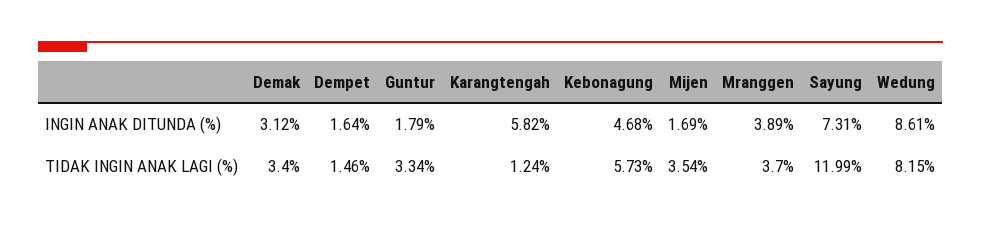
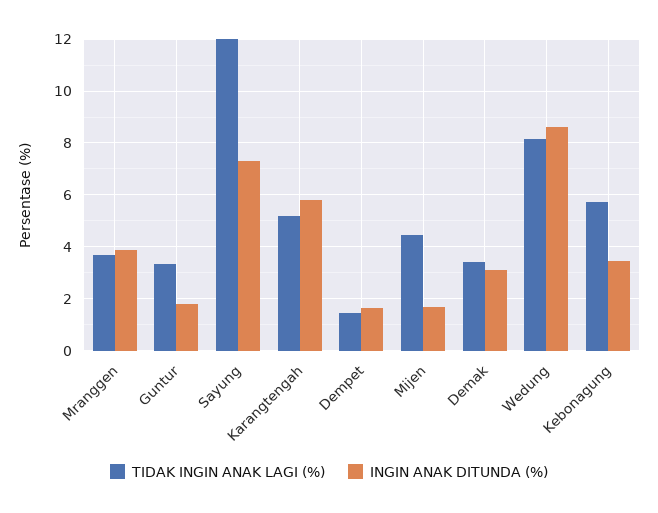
  {
    "INGIN ANAK DITUNDA (%)": {
      "Demak": 3.12,
      "Dempet": 1.64,
      "Guntur": 1.79,
      "Karangtengah": 5.82,
-     "Kebonagung": 4.68,
+     "Kebonagung": 3.5,
      "Mijen": 1.69,
      "Mranggen": 3.89,
      "Sayung": 7.31,
      "Wedung": 8.61
    },
    "TIDAK INGIN ANAK LAGI (%)": {
      "Demak": 3.4,
      "Dempet": 1.46,
      "Guntur": 3.34,
-     "Karangtengah": 1.24,
+     "Karangtengah": 5.25,
      "Kebonagung": 5.73,
-     "Mijen": 3.54,
+     "Mijen": 4.5,
      "Mranggen": 3.7,
      "Sayung": 11.99,
      "Wedung": 8.15
    }
  }

